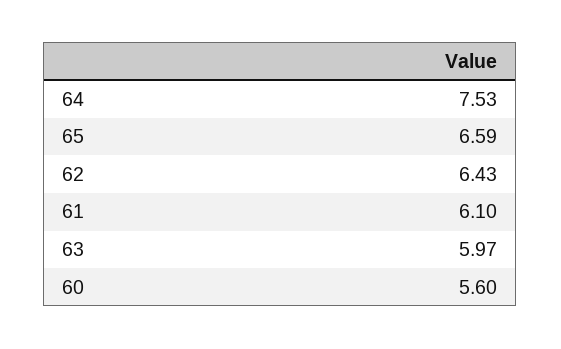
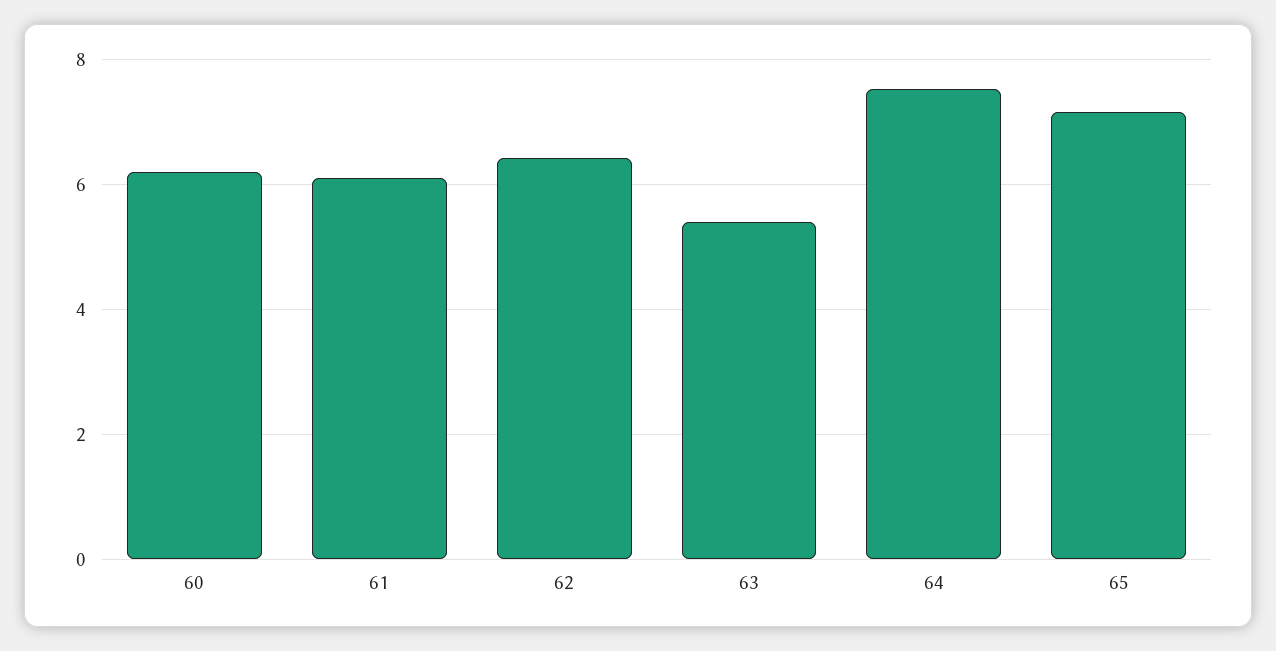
  {
    "64": 7.53,
-   "65": 6.59,
+   "65": 7.2,
    "62": 6.43,
    "61": 6.1,
-   "63": 5.97,
+   "63": 5.4,
-   "60": 5.6
+   "60": 6.2
  }

